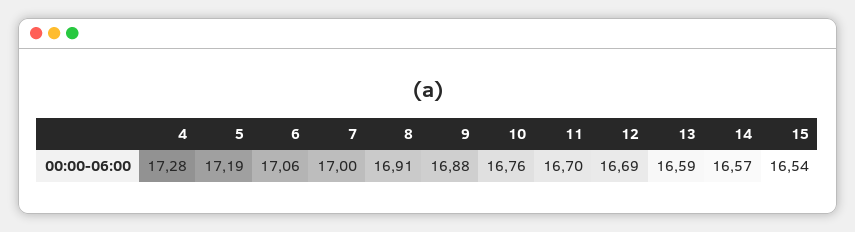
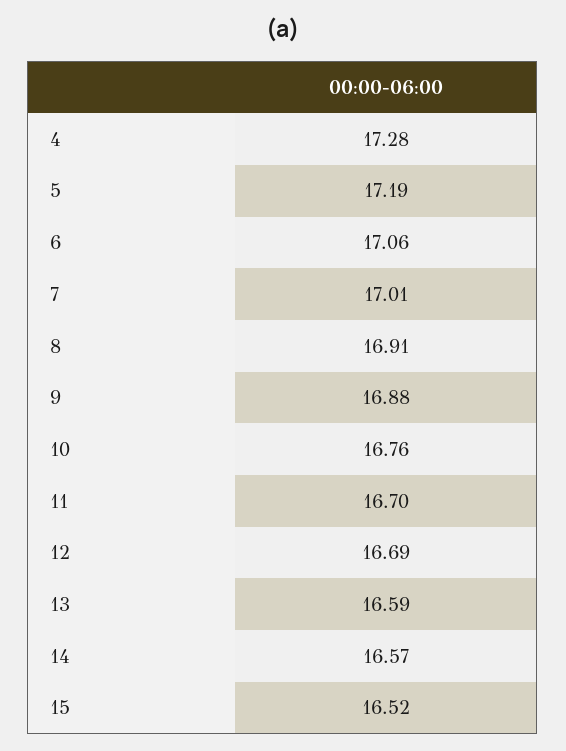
  {
    "4": 17.28,
    "5": 17.19,
    "6": 17.06,
-   "7": 17,
+   "7": 17.01,
    "8": 16.91,
    "9": 16.88,
    "10": 16.76,
    "11": 16.7,
    "12": 16.69,
    "13": 16.59,
    "14": 16.57,
-   "15": 16.54
+   "15": 16.52
  }

